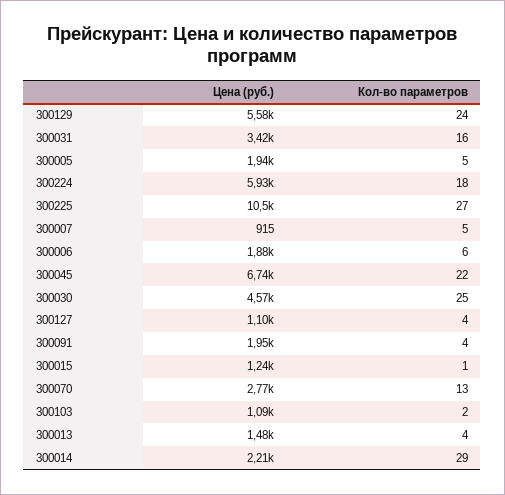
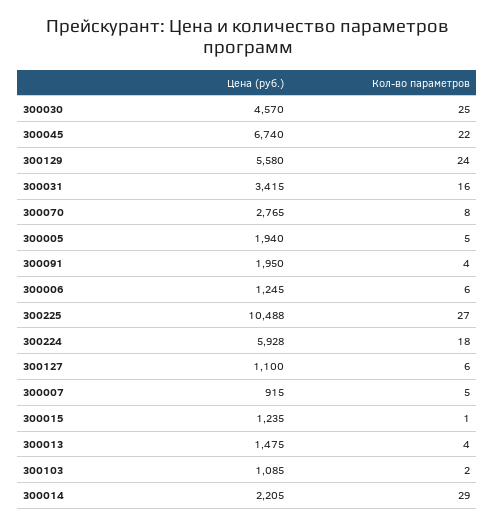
  {
    "Цена (руб.)": {
      "300129": 5580,
      "300031": 3415,
      "300005": 1940,
      "300224": 5928,
      "300225": 10488,
      "300007": 915,
-     "300006": 1880,
+     "300006": 1245,
      "300045": 6740,
      "300030": 4570,
      "300127": 1100,
      "300091": 1950,
      "300015": 1235,
      "300070": 2765,
      "300103": 1085,
      "300013": 1475,
      "300014": 2205
    },
    "Кол-во параметров": {
      "300129": 24,
      "300031": 16,
      "300005": 5,
      "300224": 18,
      "300225": 27,
      "300007": 5,
      "300006": 6,
      "300045": 22,
      "300030": 25,
-     "300127": 4,
+     "300127": 6,
      "300091": 4,
      "300015": 1,
-     "300070": 13,
+     "300070": 8,
      "300103": 2,
      "300013": 4,
      "300014": 29
    }
  }

